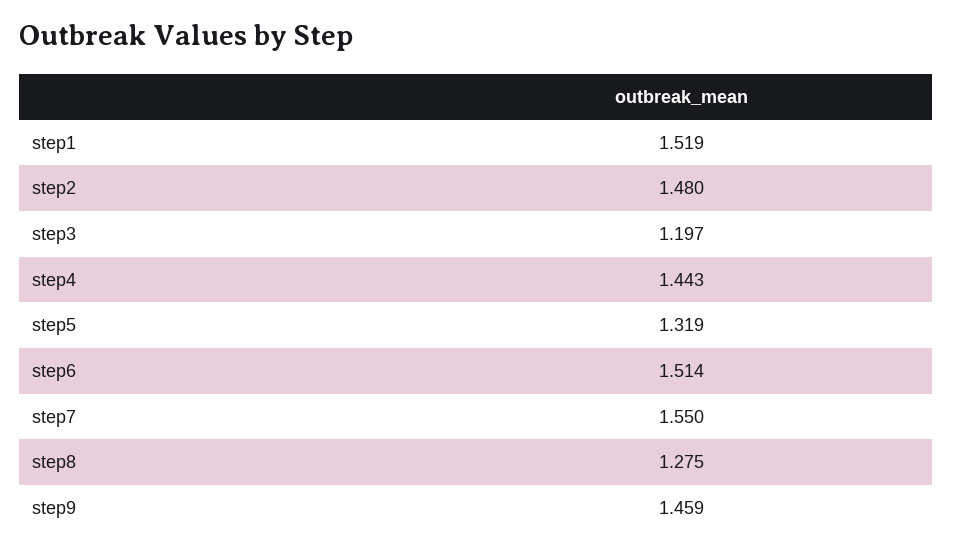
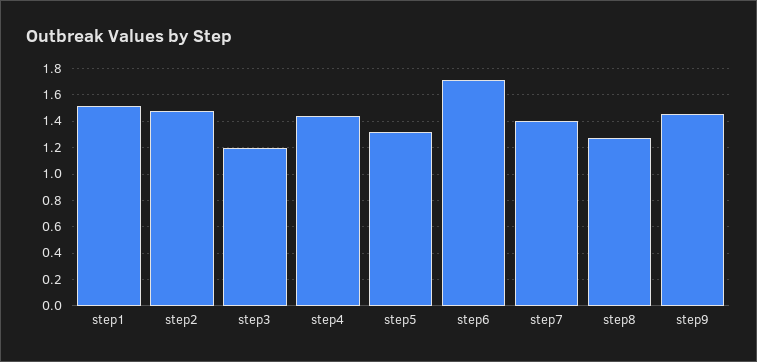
  {
    "step1": 1.519,
    "step2": 1.48,
    "step3": 1.197,
    "step4": 1.443,
    "step5": 1.319,
-   "step6": 1.514,
+   "step6": 1.7,
-   "step7": 1.55,
+   "step7": 1.4,
    "step8": 1.275,
    "step9": 1.459
  }

